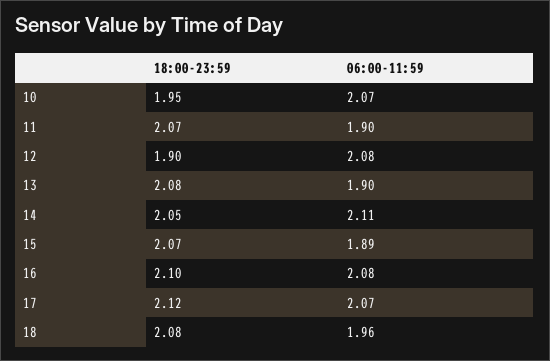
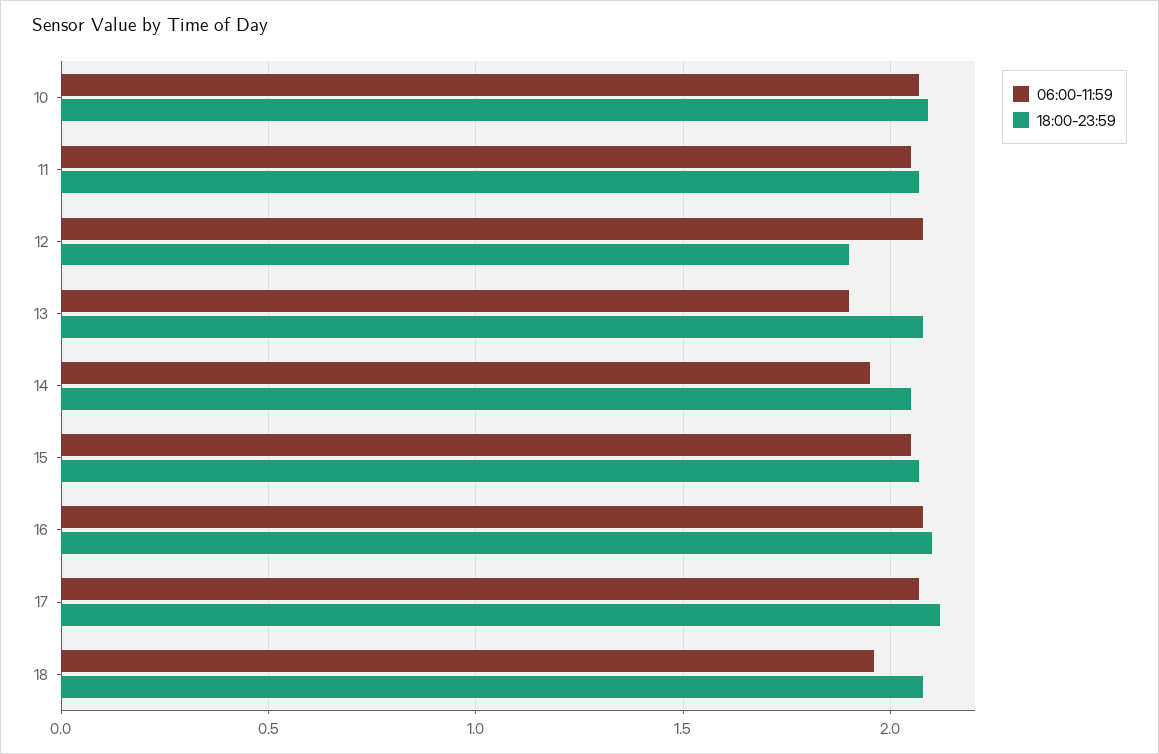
  {
    "18:00-23:59": {
-     "10": 1.95,
+     "10": 2.1,
      "11": 2.07,
      "12": 1.9,
      "13": 2.08,
      "14": 2.05,
      "15": 2.07,
      "16": 2.1,
      "17": 2.12,
      "18": 2.08
    },
    "06:00-11:59": {
      "10": 2.07,
-     "11": 1.9,
+     "11": 2.05,
      "12": 2.08,
      "13": 1.9,
-     "14": 2.11,
+     "14": 1.95,
-     "15": 1.89,
+     "15": 2.05,
      "16": 2.08,
      "17": 2.07,
      "18": 1.96
    }
  }

